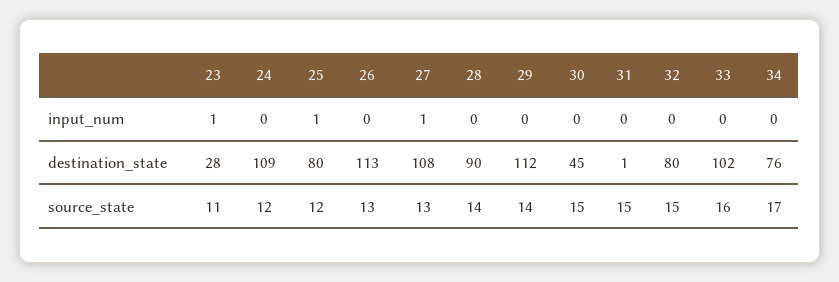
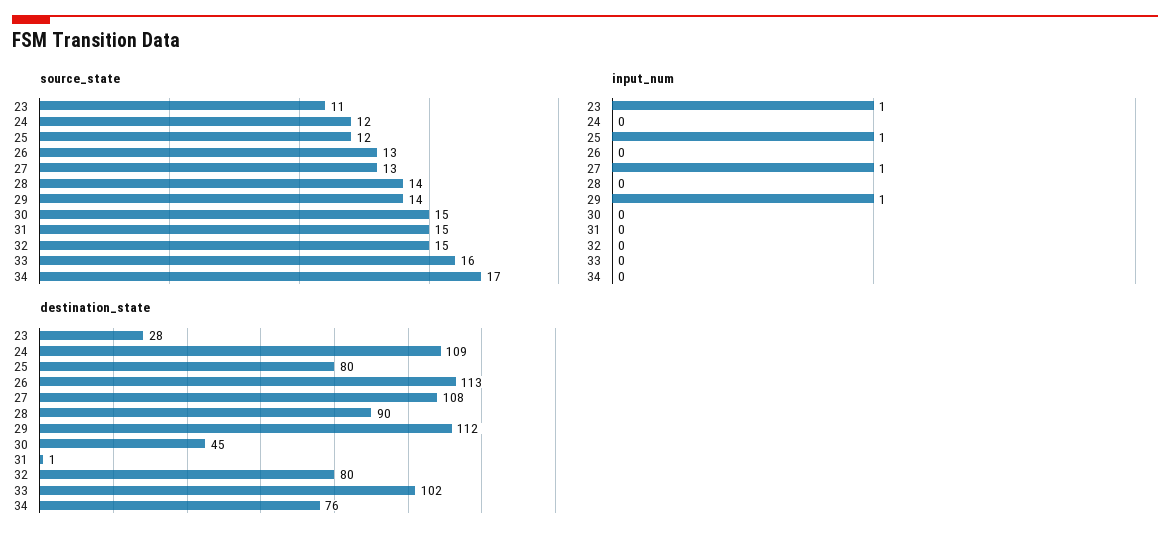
  {
    "input_num": {
      "23": 1,
      "24": 0,
      "25": 1,
      "26": 0,
      "27": 1,
      "28": 0,
-     "29": 0,
+     "29": 1,
      "30": 0,
      "31": 0,
      "32": 0,
      "33": 0,
      "34": 0
    },
    "destination_state": {
      "23": 28,
      "24": 109,
      "25": 80,
      "26": 113,
      "27": 108,
      "28": 90,
      "29": 112,
      "30": 45,
      "31": 1,
      "32": 80,
      "33": 102,
      "34": 76
    },
    "source_state": {
      "23": 11,
      "24": 12,
      "25": 12,
      "26": 13,
      "27": 13,
      "28": 14,
      "29": 14,
      "30": 15,
      "31": 15,
      "32": 15,
      "33": 16,
      "34": 17
    }
  }

